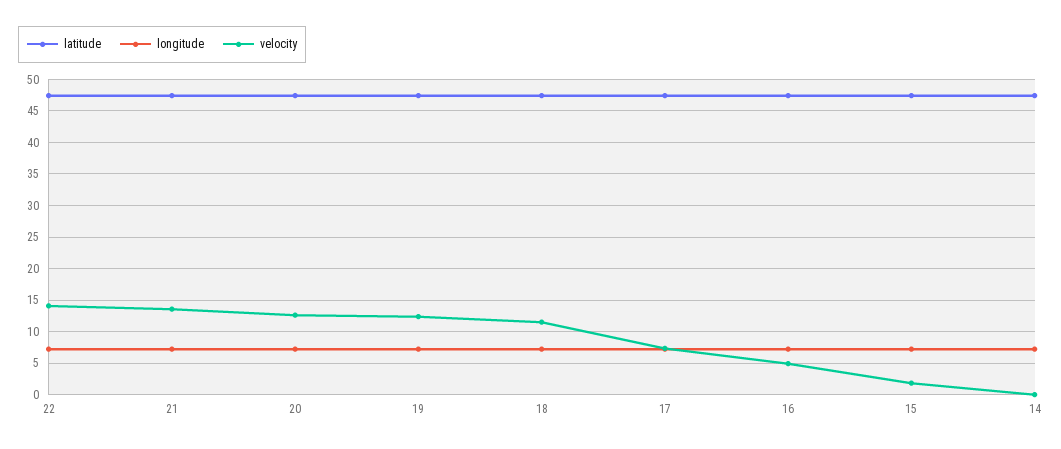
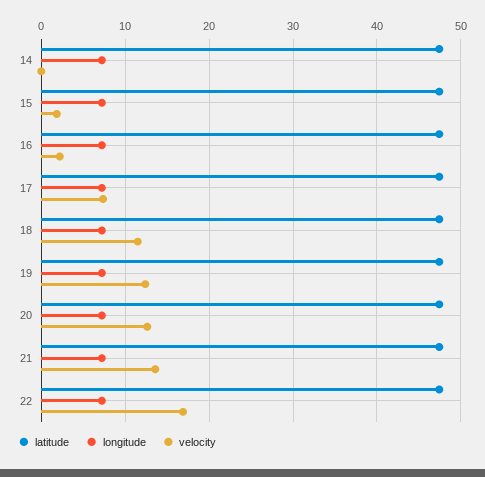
  {
    "latitude": {
      "22": 47,
      "21": 47,
      "20": 47,
      "19": 47,
      "18": 47,
      "17": 47,
      "16": 47,
      "15": 47,
      "14": 47
    },
    "longitude": {
      "22": 7,
      "21": 7,
      "20": 7,
      "19": 7,
      "18": 7,
      "17": 7,
      "16": 7,
      "15": 7,
      "14": 7
    },
    "velocity": {
-     "22": 14,
+     "22": 17,
      "21": 14,
      "20": 13,
      "19": 12,
      "18": 11,
      "17": 7,
-     "16": 5,
+     "16": 2,
      "15": 2,
      "14": 0
    }
  }

